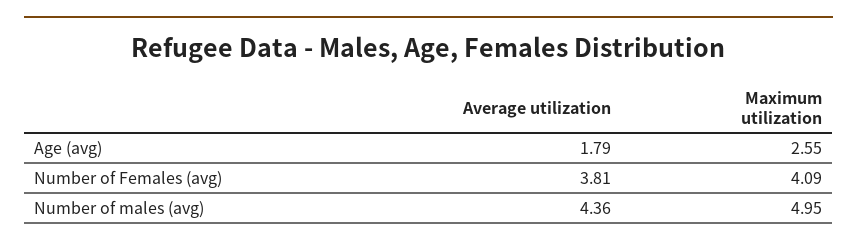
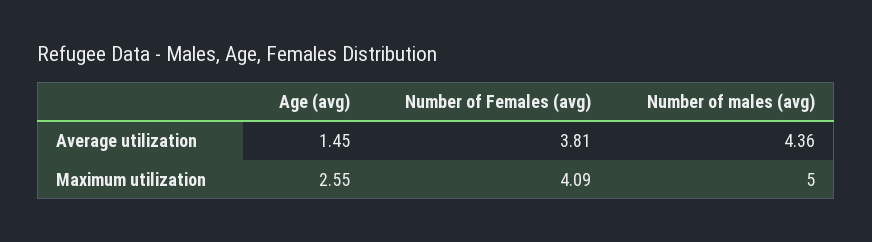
  {
    "Average utilization": {
-     "Age (avg)": 1.79,
+     "Age (avg)": 1.45,
      "Number of Females (avg)": 3.81,
      "Number of males (avg)": 4.36
    },
    "Maximum utilization": {
      "Age (avg)": 2.55,
      "Number of Females (avg)": 4.09,
-     "Number of males (avg)": 4.95
+     "Number of males (avg)": 5
    }
  }

